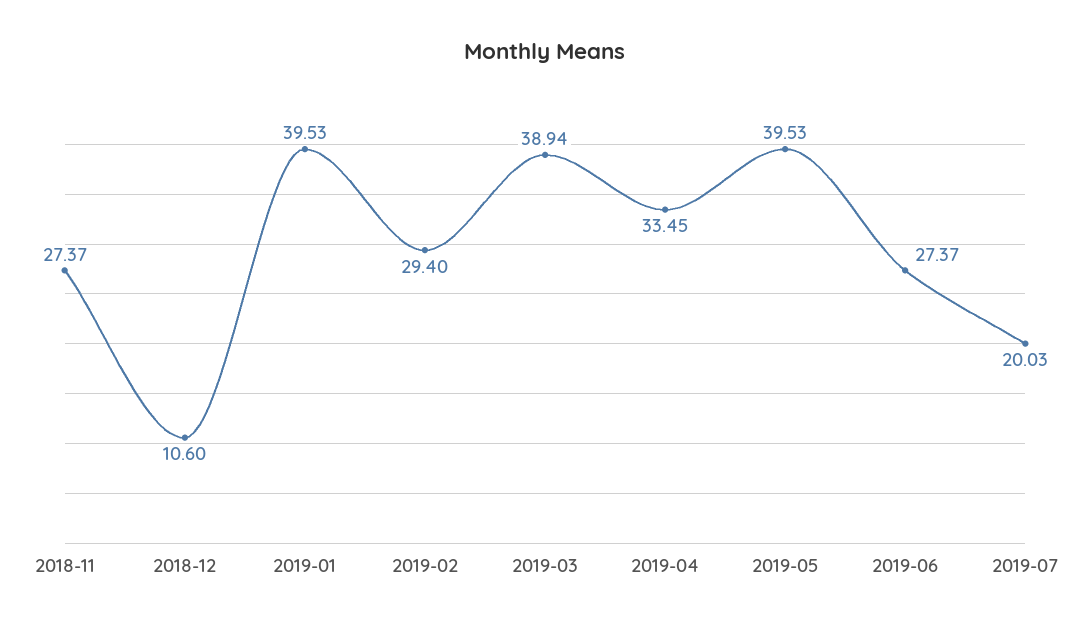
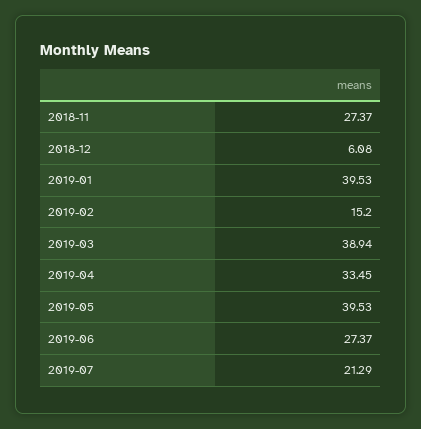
  {
    "2018-11": 27.37,
-   "2018-12": 10.6,
+   "2018-12": 6.08,
    "2019-01": 39.53,
-   "2019-02": 29.4,
+   "2019-02": 15.2,
    "2019-03": 38.94,
    "2019-04": 33.45,
    "2019-05": 39.53,
    "2019-06": 27.37,
-   "2019-07": 20.03
+   "2019-07": 21.29
  }

